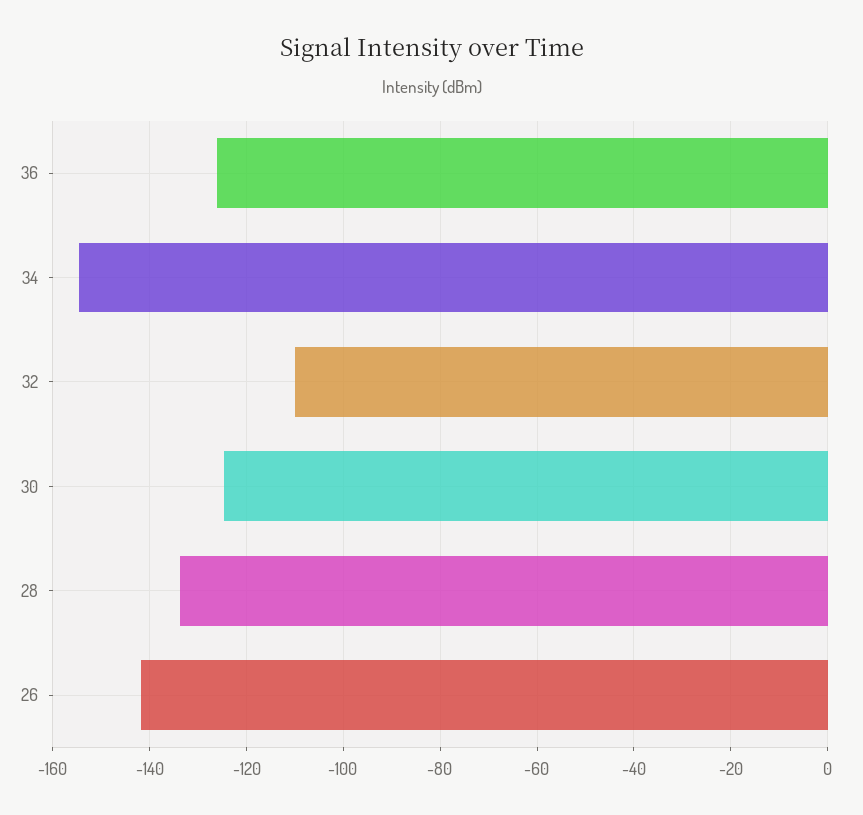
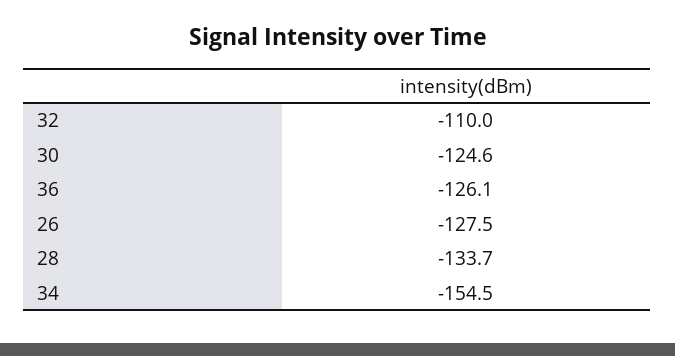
  {
    "36": -126.1,
    "34": -154.5,
    "32": -110,
    "30": -124.6,
    "28": -133.7,
-   "26": -142
+   "26": -127.5
  }

